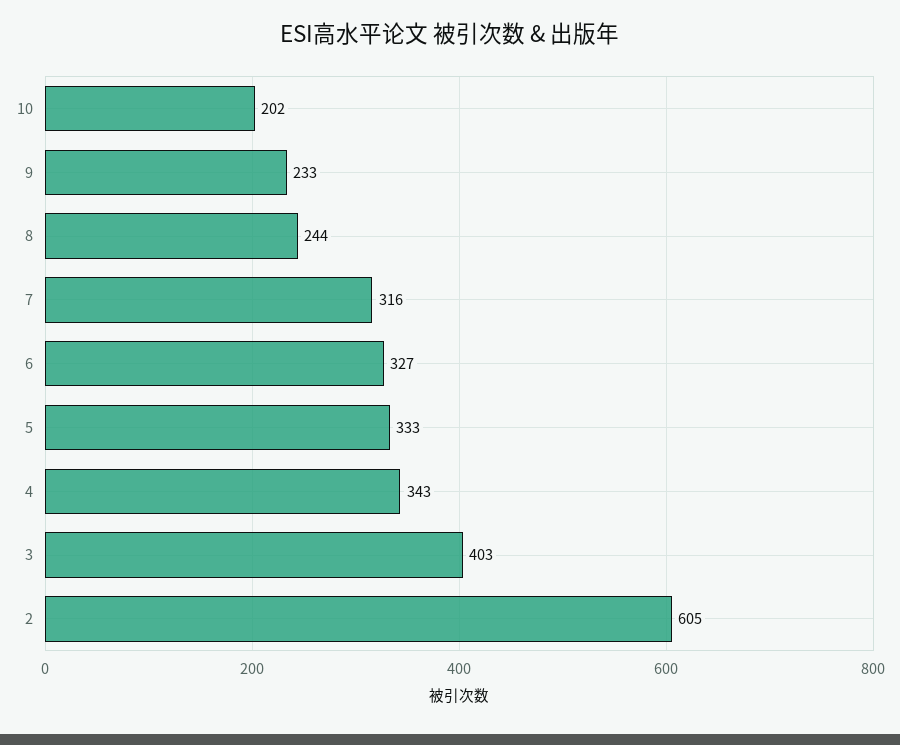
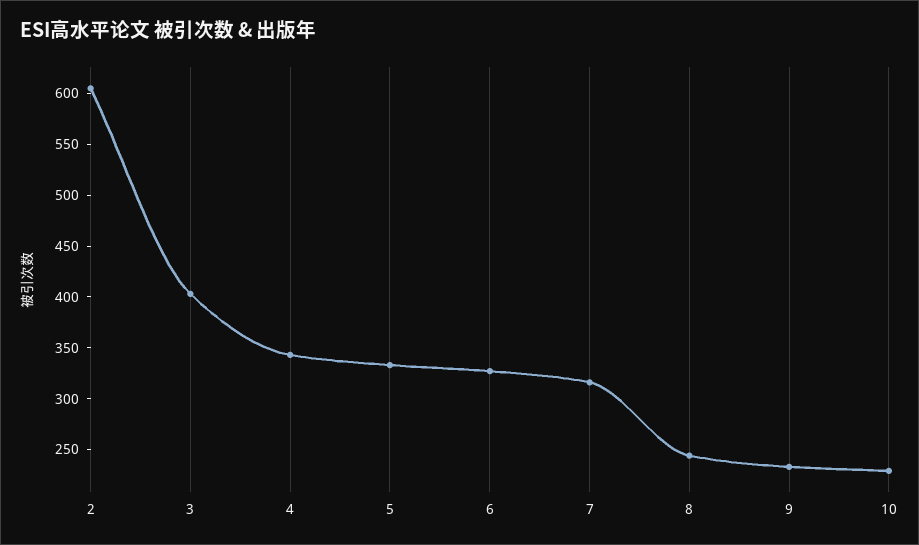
  {
-   "10": 202,
+   "10": 230,
    "9": 233,
    "8": 244,
    "7": 316,
    "6": 327,
    "5": 333,
    "4": 343,
    "3": 403,
    "2": 605
  }

